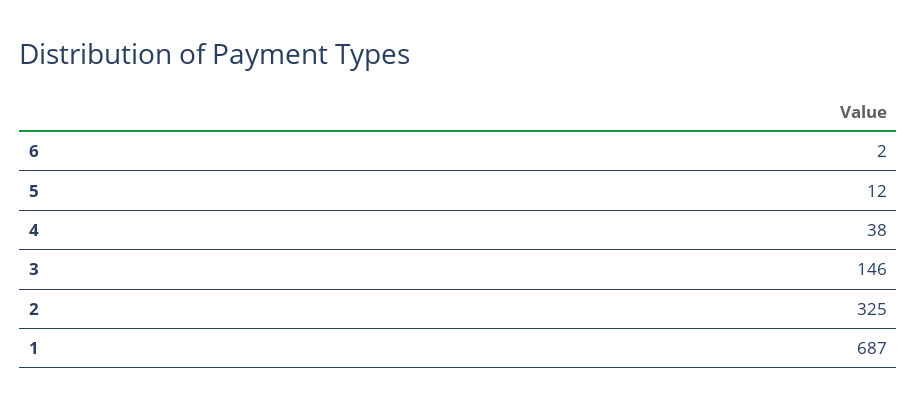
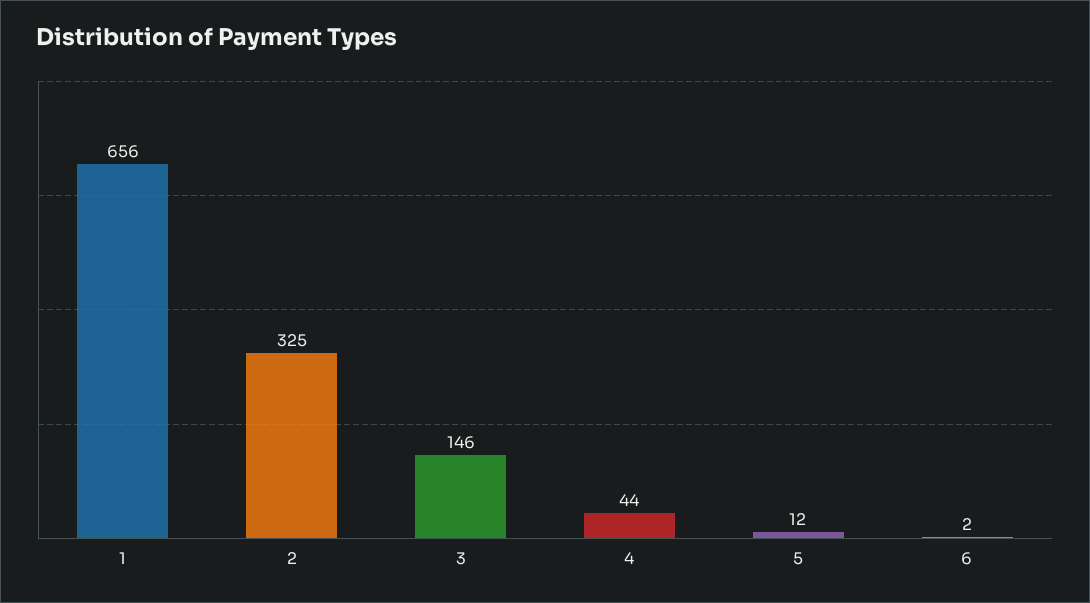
  {
    "6": 2,
    "5": 12,
-   "4": 38,
+   "4": 44,
    "3": 146,
    "2": 325,
-   "1": 687
+   "1": 656
  }

